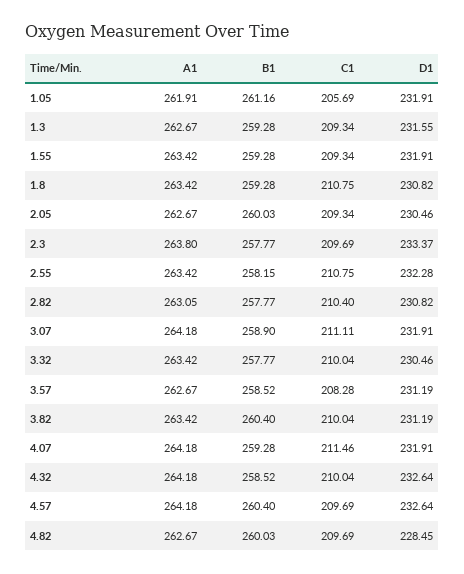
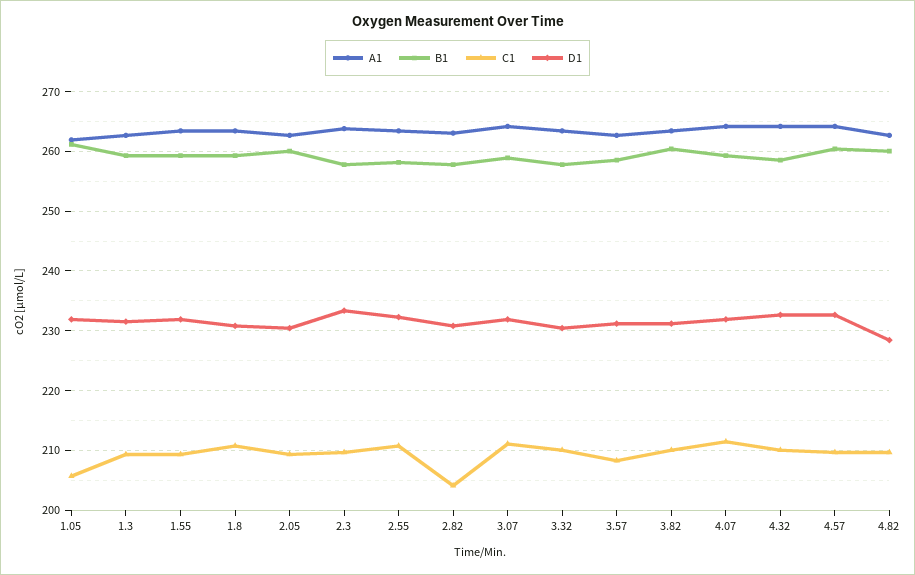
  {
    "A1": {
      "1.05": 261.91,
      "1.3": 262.67,
      "1.55": 263.42,
      "1.8": 263.42,
      "2.05": 262.67,
      "2.3": 263.8,
      "2.55": 263.42,
      "2.82": 263.05,
      "3.07": 264.18,
      "3.32": 263.42,
      "3.57": 262.67,
      "3.82": 263.42,
      "4.07": 264.18,
      "4.32": 264.18,
      "4.57": 264.18,
      "4.82": 262.67
    },
    "B1": {
      "1.05": 261.16,
      "1.3": 259.28,
      "1.55": 259.28,
      "1.8": 259.28,
      "2.05": 260.03,
      "2.3": 257.77,
      "2.55": 258.15,
      "2.82": 257.77,
      "3.07": 258.9,
      "3.32": 257.77,
      "3.57": 258.52,
      "3.82": 260.4,
      "4.07": 259.28,
      "4.32": 258.52,
      "4.57": 260.4,
      "4.82": 260.03
    },
    "C1": {
      "1.05": 205.69,
      "1.3": 209.34,
      "1.55": 209.34,
      "1.8": 210.75,
      "2.05": 209.34,
      "2.3": 209.69,
      "2.55": 210.75,
-     "2.82": 210.4,
+     "2.82": 204,
      "3.07": 211.11,
      "3.32": 210.04,
      "3.57": 208.28,
      "3.82": 210.04,
      "4.07": 211.46,
      "4.32": 210.04,
      "4.57": 209.69,
      "4.82": 209.69
    },
    "D1": {
      "1.05": 231.91,
      "1.3": 231.55,
      "1.55": 231.91,
      "1.8": 230.82,
      "2.05": 230.46,
      "2.3": 233.37,
      "2.55": 232.28,
      "2.82": 230.82,
      "3.07": 231.91,
      "3.32": 230.46,
      "3.57": 231.19,
      "3.82": 231.19,
      "4.07": 231.91,
      "4.32": 232.64,
      "4.57": 232.64,
      "4.82": 228.45
    }
  }

